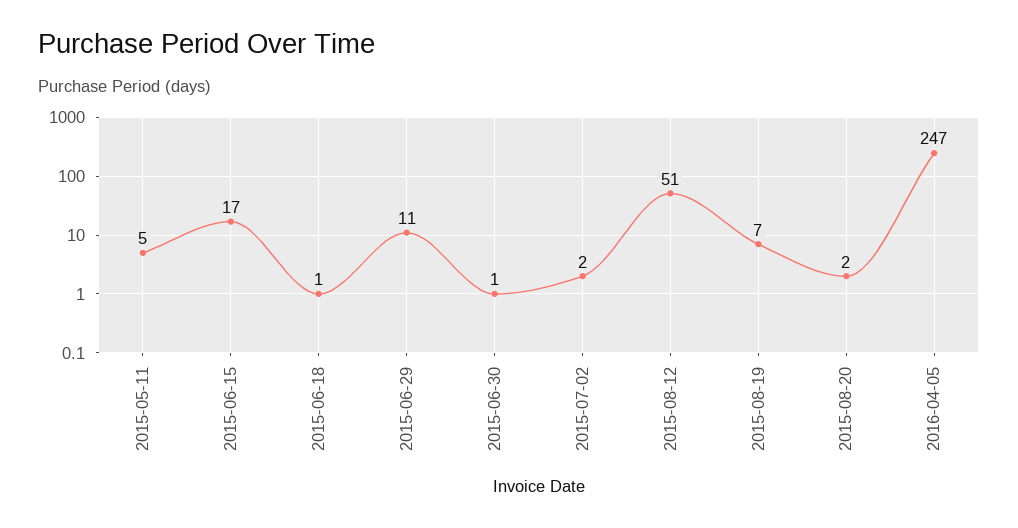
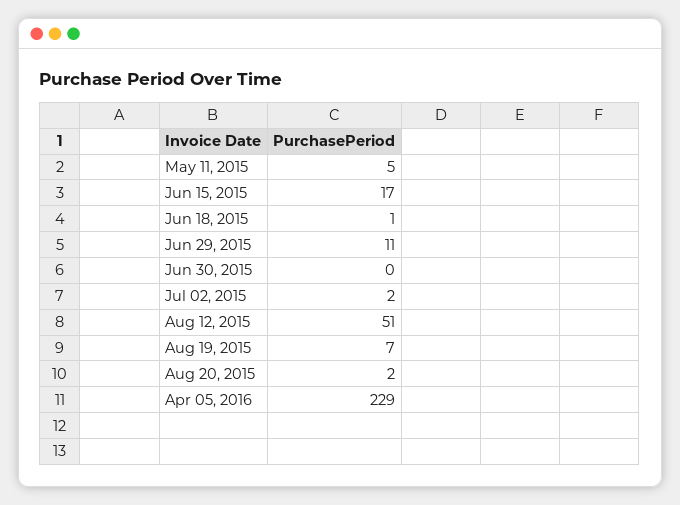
  {
    "2015-05-11": 5,
    "2015-06-15": 17,
    "2015-06-18": 1,
    "2015-06-29": 11,
-   "2015-06-30": 1,
+   "2015-06-30": 0,
    "2015-07-02": 2,
    "2015-08-12": 51,
    "2015-08-19": 7,
    "2015-08-20": 2,
-   "2016-04-05": 247
+   "2016-04-05": 229
  }

